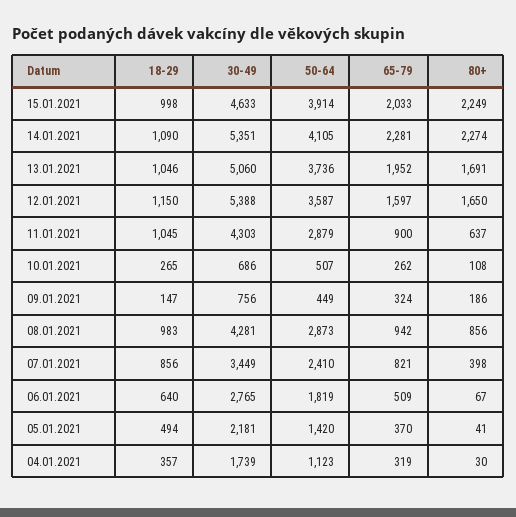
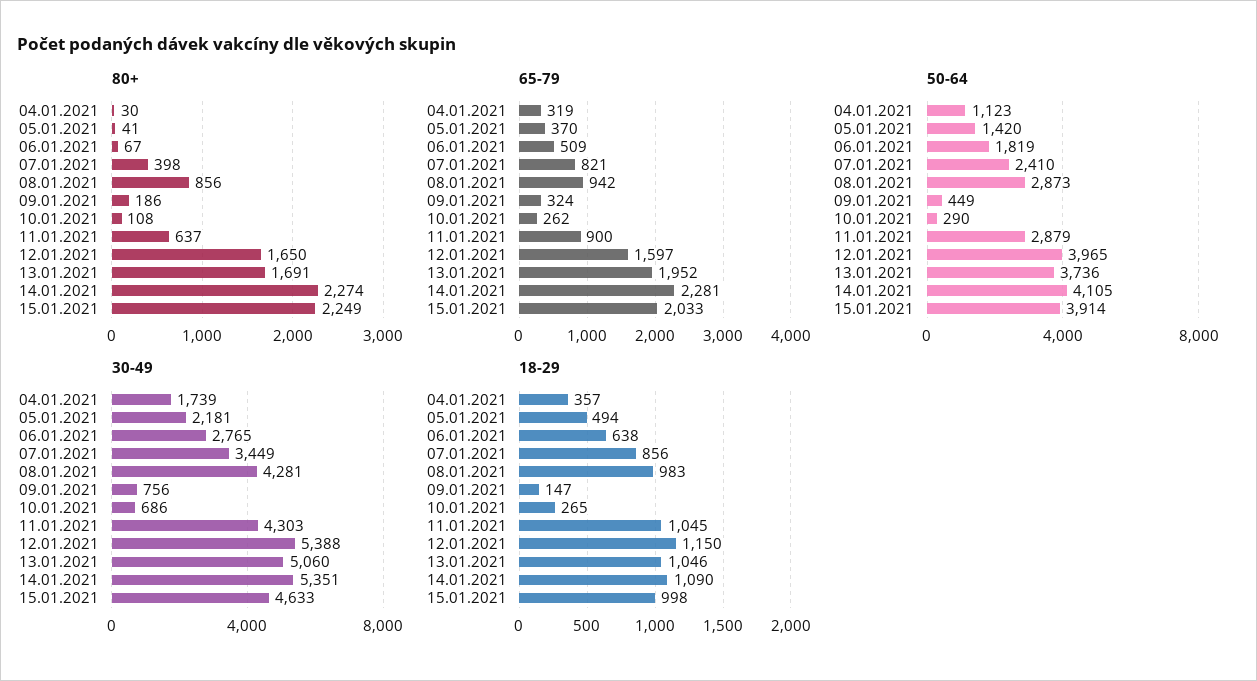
  {
    "18-29": {
      "15.01.2021": 998,
      "14.01.2021": 1090,
      "13.01.2021": 1046,
      "12.01.2021": 1150,
      "11.01.2021": 1045,
      "10.01.2021": 265,
      "09.01.2021": 147,
      "08.01.2021": 983,
      "07.01.2021": 856,
-     "06.01.2021": 640,
+     "06.01.2021": 638,
      "05.01.2021": 494,
      "04.01.2021": 357
    },
    "30-49": {
      "15.01.2021": 4633,
      "14.01.2021": 5351,
      "13.01.2021": 5060,
      "12.01.2021": 5388,
      "11.01.2021": 4303,
      "10.01.2021": 686,
      "09.01.2021": 756,
      "08.01.2021": 4281,
      "07.01.2021": 3449,
      "06.01.2021": 2765,
      "05.01.2021": 2181,
      "04.01.2021": 1739
    },
    "50-64": {
      "15.01.2021": 3914,
      "14.01.2021": 4105,
      "13.01.2021": 3736,
-     "12.01.2021": 3587,
+     "12.01.2021": 3965,
      "11.01.2021": 2879,
-     "10.01.2021": 507,
+     "10.01.2021": 290,
      "09.01.2021": 449,
      "08.01.2021": 2873,
      "07.01.2021": 2410,
      "06.01.2021": 1819,
      "05.01.2021": 1420,
      "04.01.2021": 1123
    },
    "65-79": {
      "15.01.2021": 2033,
      "14.01.2021": 2281,
      "13.01.2021": 1952,
      "12.01.2021": 1597,
      "11.01.2021": 900,
      "10.01.2021": 262,
      "09.01.2021": 324,
      "08.01.2021": 942,
      "07.01.2021": 821,
      "06.01.2021": 509,
      "05.01.2021": 370,
      "04.01.2021": 319
    },
    "80+": {
      "15.01.2021": 2249,
      "14.01.2021": 2274,
      "13.01.2021": 1691,
      "12.01.2021": 1650,
      "11.01.2021": 637,
      "10.01.2021": 108,
      "09.01.2021": 186,
      "08.01.2021": 856,
      "07.01.2021": 398,
      "06.01.2021": 67,
      "05.01.2021": 41,
      "04.01.2021": 30
    }
  }

